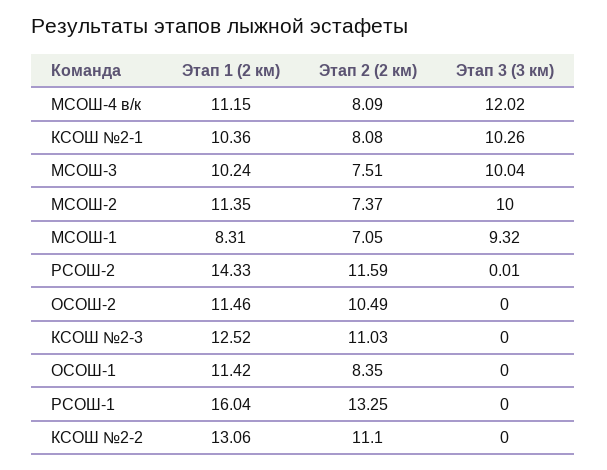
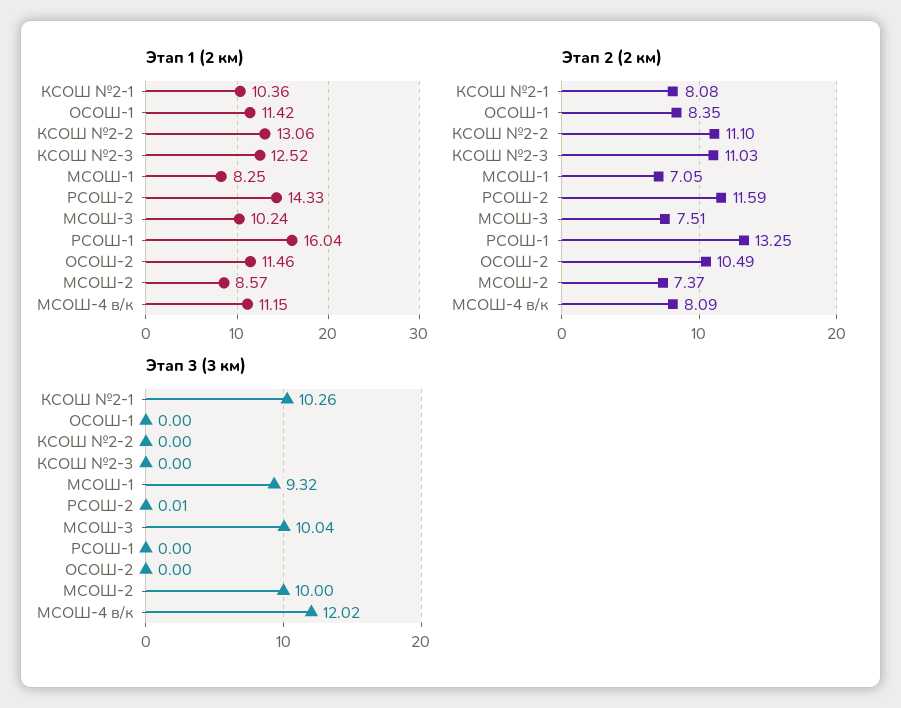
  {
    "Этап 1 (2 км)": {
      "МСОШ-4 в/к": 11.15,
      "КСОШ №2-1": 10.36,
      "МСОШ-3": 10.24,
-     "МСОШ-2": 11.35,
+     "МСОШ-2": 8.57,
-     "МСОШ-1": 8.31,
+     "МСОШ-1": 8.25,
      "РСОШ-2": 14.33,
      "ОСОШ-2": 11.46,
      "КСОШ №2-3": 12.52,
      "ОСОШ-1": 11.42,
      "РСОШ-1": 16.04,
      "КСОШ №2-2": 13.06
    },
    "Этап 2 (2 км)": {
      "МСОШ-4 в/к": 8.09,
      "КСОШ №2-1": 8.08,
      "МСОШ-3": 7.51,
      "МСОШ-2": 7.37,
      "МСОШ-1": 7.05,
      "РСОШ-2": 11.59,
      "ОСОШ-2": 10.49,
      "КСОШ №2-3": 11.03,
      "ОСОШ-1": 8.35,
      "РСОШ-1": 13.25,
      "КСОШ №2-2": 11.1
    },
    "Этап 3 (3 км)": {
      "МСОШ-4 в/к": 12.02,
      "КСОШ №2-1": 10.26,
      "МСОШ-3": 10.04,
      "МСОШ-2": 10,
      "МСОШ-1": 9.32,
      "РСОШ-2": 0.01,
      "ОСОШ-2": 0,
      "КСОШ №2-3": 0,
      "ОСОШ-1": 0,
      "РСОШ-1": 0,
      "КСОШ №2-2": 0
    }
  }

